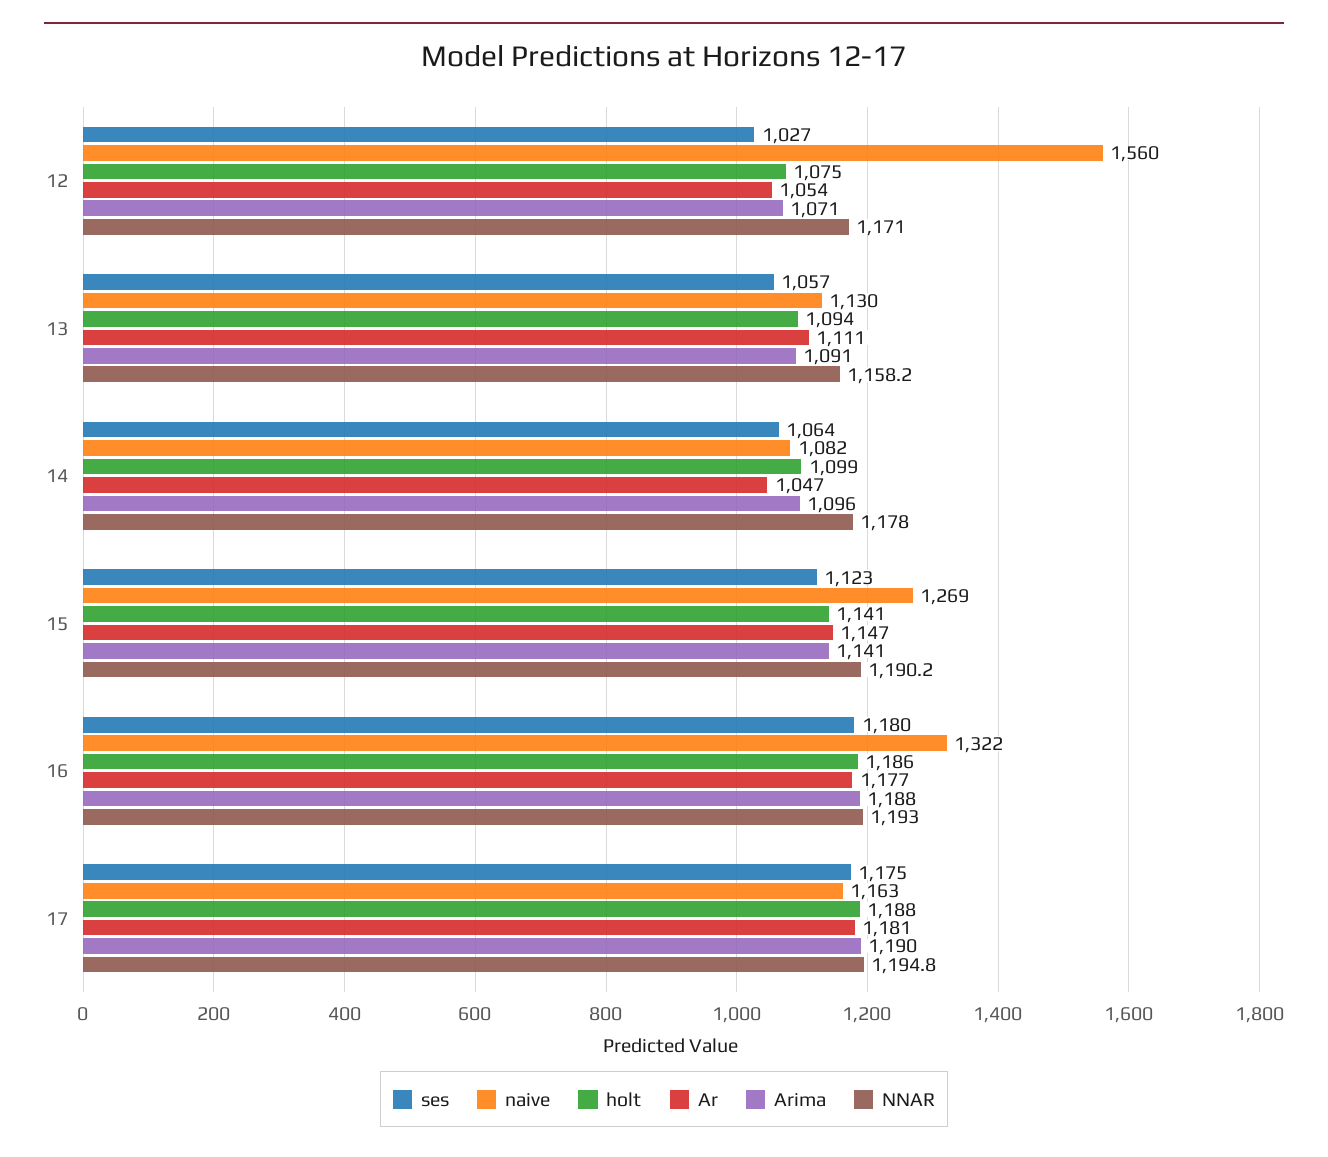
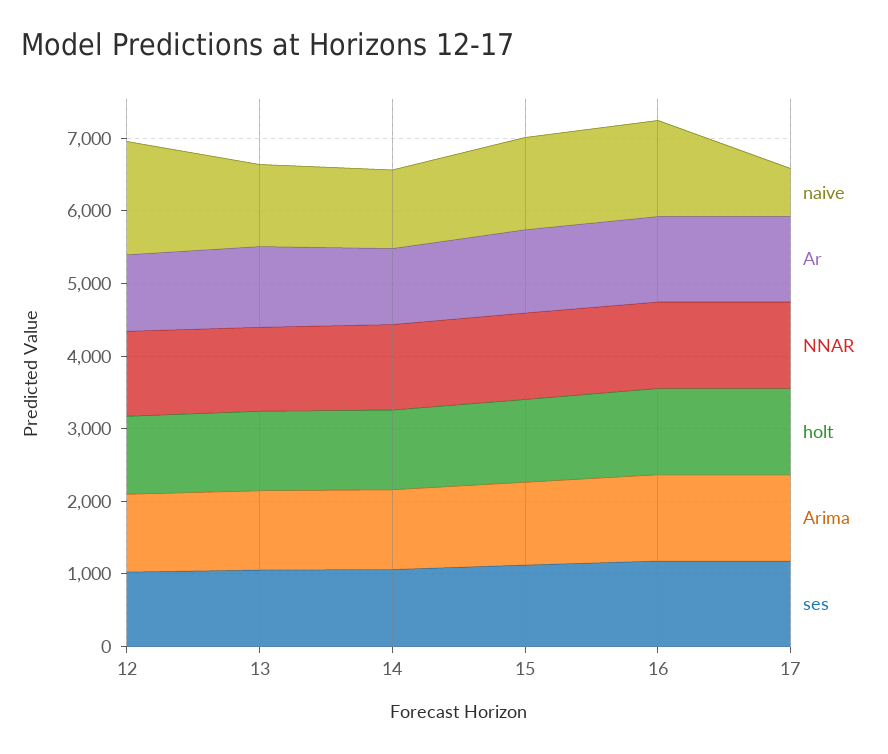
  {
    "ses": {
      "12": 1027,
      "13": 1057,
      "14": 1064,
      "15": 1123,
      "16": 1180,
      "17": 1175
    },
    "naive": {
      "12": 1560,
      "13": 1130,
      "14": 1082,
      "15": 1269,
      "16": 1322,
-     "17": 1163
+     "17": 600
    },
    "holt": {
      "12": 1075,
      "13": 1094,
      "14": 1099,
      "15": 1141,
      "16": 1186,
      "17": 1188
    },
    "Ar": {
      "12": 1054,
      "13": 1111,
      "14": 1047,
      "15": 1147,
      "16": 1177,
      "17": 1181
    },
    "Arima": {
      "12": 1071,
      "13": 1091,
      "14": 1096,
      "15": 1141,
      "16": 1188,
      "17": 1190
    },
    "NNAR": {
      "12": 1171,
      "13": 1158.2,
      "14": 1178,
      "15": 1190.2,
      "16": 1193,
      "17": 1194.8
    }
  }

